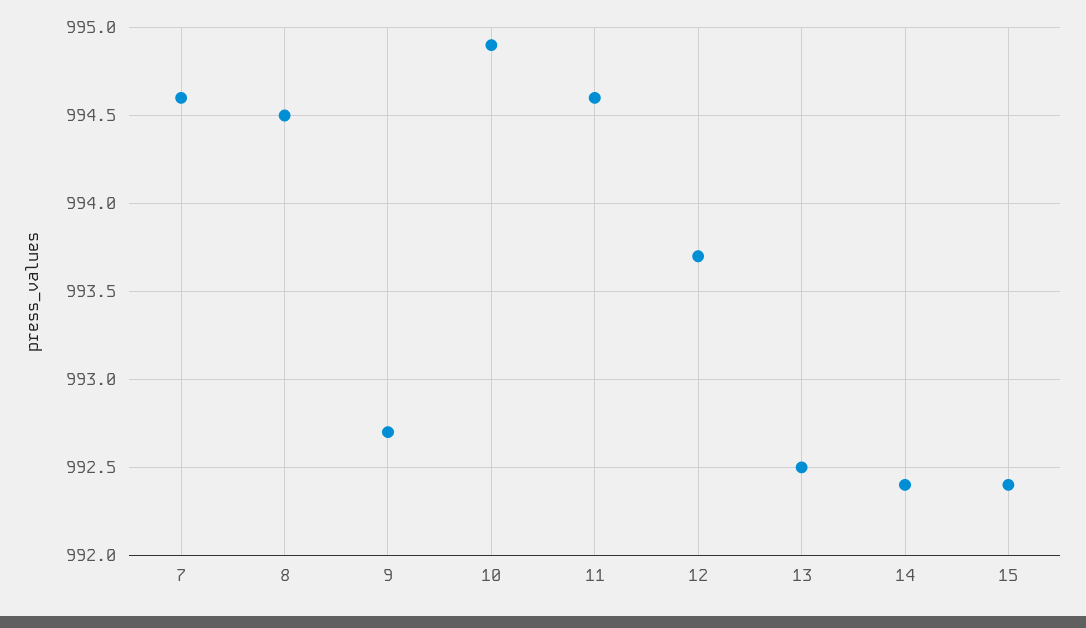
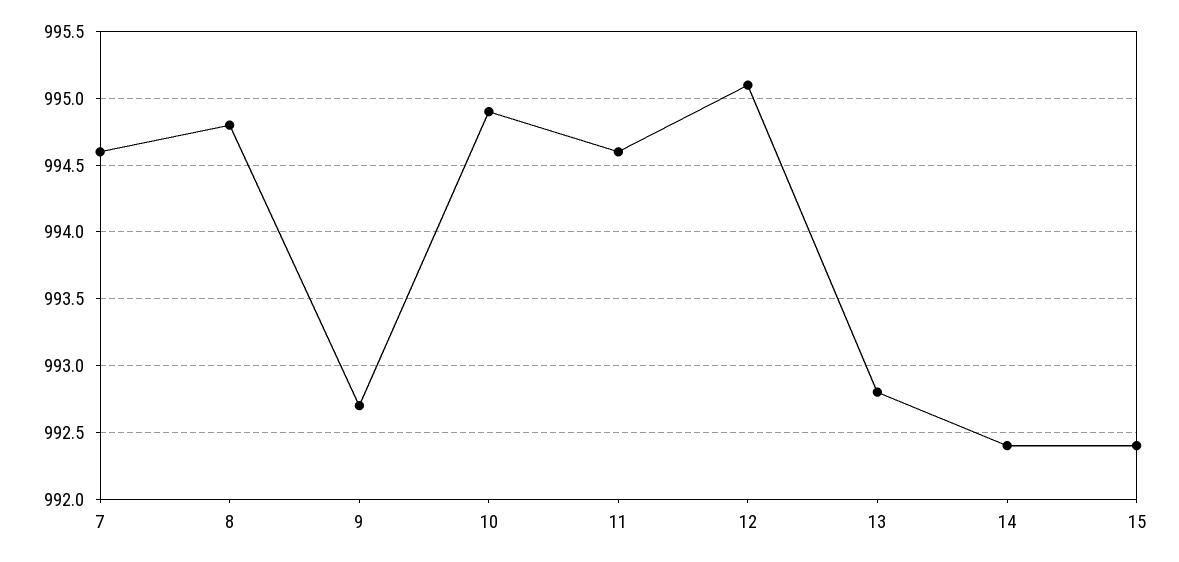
  {
    "7": 994.6,
-   "8": 994.5,
+   "8": 994.8,
    "9": 992.7,
    "10": 994.9,
    "11": 994.6,
-   "12": 993.7,
+   "12": 995.1,
-   "13": 992.5,
+   "13": 992.8,
    "14": 992.4,
    "15": 992.4
  }

